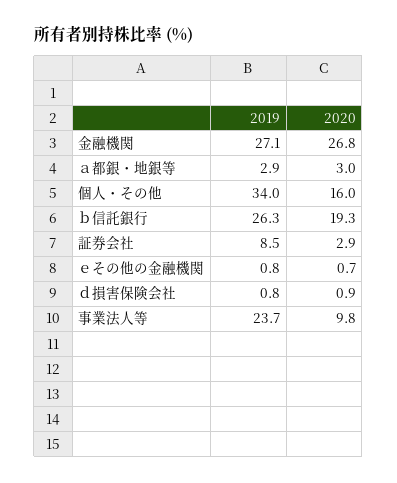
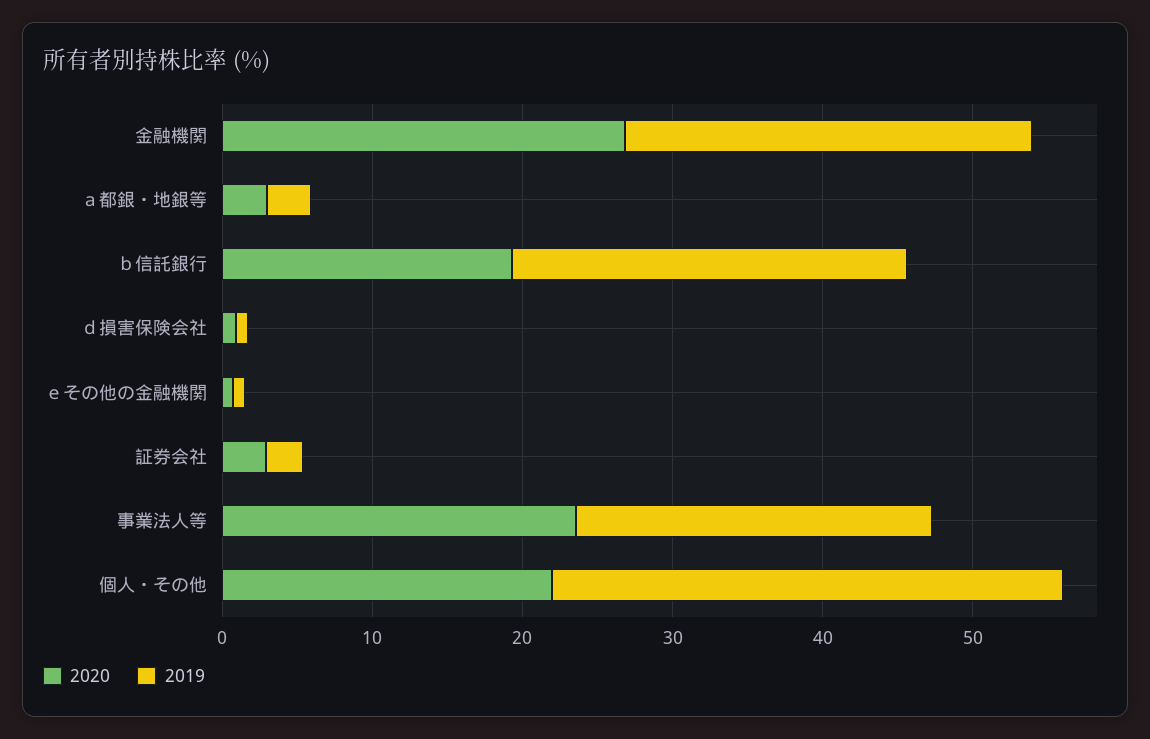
  {
    "2019": {
      "金融機関": 27.1,
      "ａ都銀・地銀等": 2.9,
      "個人・その他": 34,
      "ｂ信託銀行": 26.3,
-     "証券会社": 8.5,
+     "証券会社": 2,
      "ｅその他の金融機関": 0.8,
      "ｄ損害保険会社": 0.8,
      "事業法人等": 23.7
    },
    "2020": {
      "金融機関": 26.8,
      "ａ都銀・地銀等": 3,
-     "個人・その他": 16,
+     "個人・その他": 22,
      "ｂ信託銀行": 19.3,
      "証券会社": 2.9,
      "ｅその他の金融機関": 0.7,
      "ｄ損害保険会社": 0.9,
-     "事業法人等": 9.8
+     "事業法人等": 24
    }
  }

